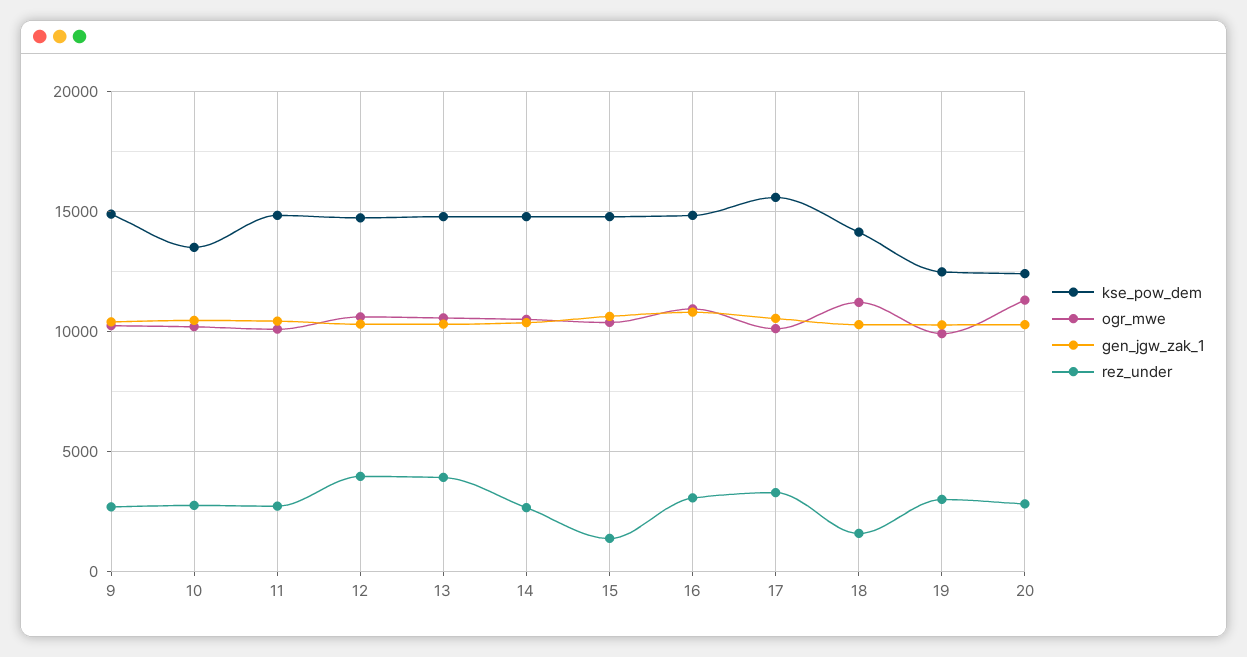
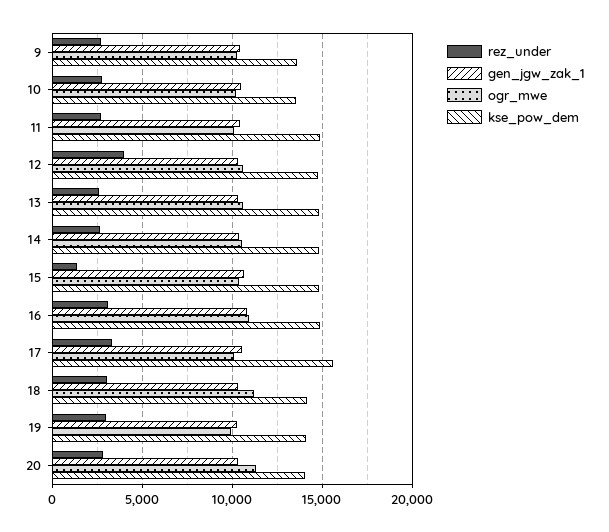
  {
    "kse_pow_dem": {
-     "9": 15000,
+     "9": 13500,
      "10": 13500,
      "11": 15000,
      "12": 15000,
      "13": 15000,
      "14": 15000,
      "15": 15000,
      "16": 15000,
      "17": 15500,
      "18": 14000,
-     "19": 12500,
+     "19": 14000,
-     "20": 12500
+     "20": 14000
    },
    "ogr_mwe": {
      "9": 10500,
      "10": 10000,
      "11": 10000,
      "12": 10500,
      "13": 10500,
      "14": 10500,
      "15": 10500,
      "16": 11000,
      "17": 10000,
      "18": 11000,
      "19": 10000,
      "20": 11500
    },
    "gen_jgw_zak_1": {
      "9": 10500,
      "10": 10500,
      "11": 10500,
      "12": 10500,
      "13": 10500,
      "14": 10500,
      "15": 10500,
      "16": 11000,
      "17": 10500,
      "18": 10500,
      "19": 10500,
      "20": 10500
    },
    "rez_under": {
      "9": 2500,
      "10": 3000,
      "11": 2500,
      "12": 4000,
-     "13": 4000,
+     "13": 2500,
      "14": 2500,
      "15": 1500,
      "16": 3000,
      "17": 3500,
-     "18": 1500,
+     "18": 3000,
      "19": 3000,
      "20": 3000
    }
  }

